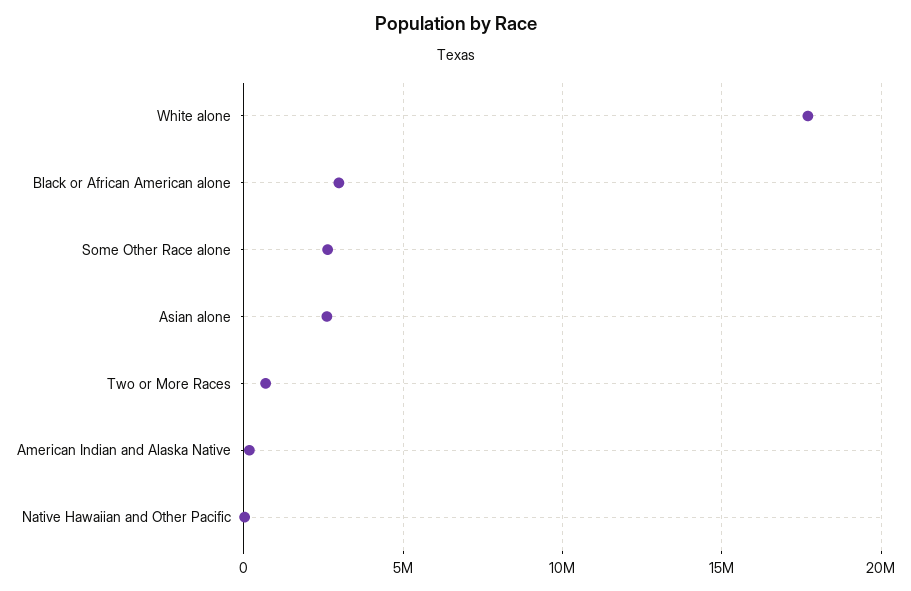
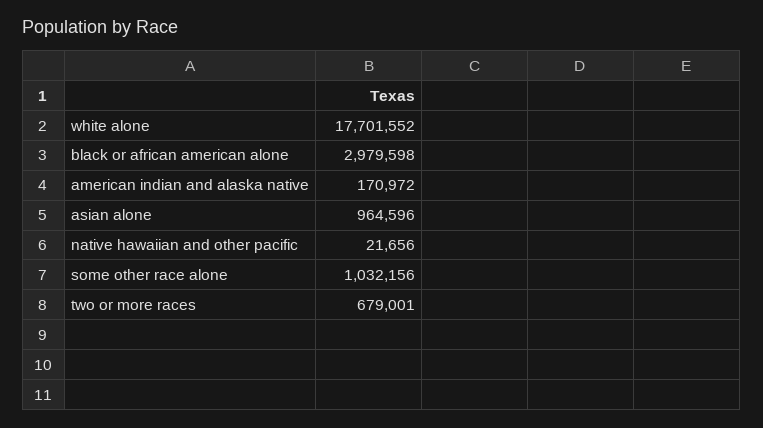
  {
    "White alone": 17701552,
    "Black or African American alone": 2979598,
-   "Some Other Race alone": 2500000,
+   "Some Other Race alone": 1032156,
-   "Asian alone": 2500000,
+   "Asian alone": 964596,
    "Two or More Races": 679001,
    "American Indian and Alaska Native": 170972,
    "Native Hawaiian and Other Pacific": 21656
  }

